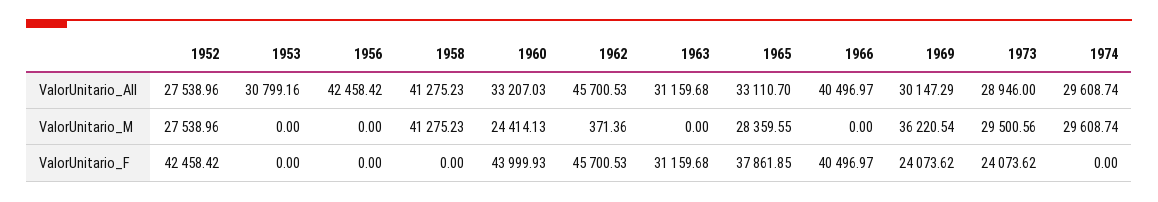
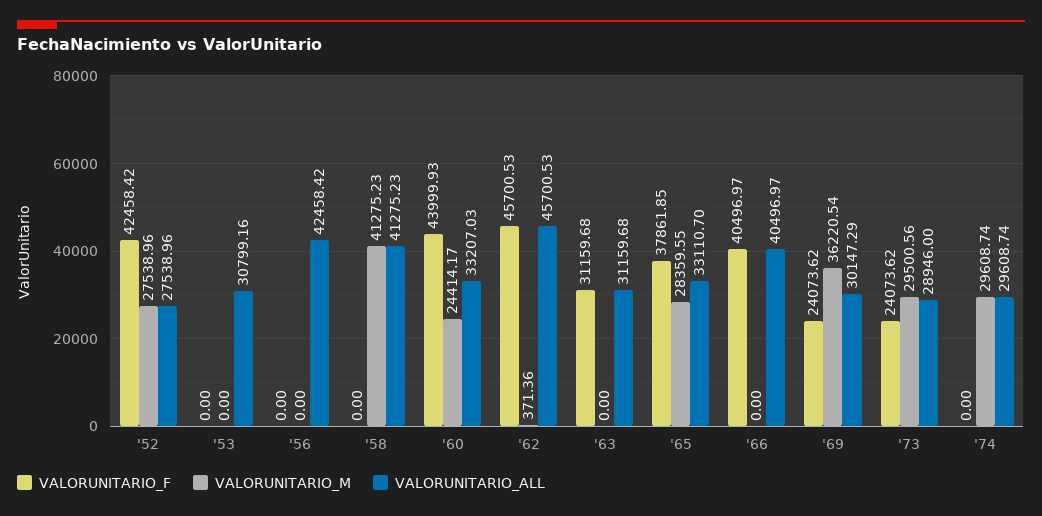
  {
    "ValorUnitario_All": {
      "1952": 27538.96,
      "1953": 30799.16,
      "1956": 42458.42,
      "1958": 41275.23,
      "1960": 33207.03,
      "1962": 45700.53,
      "1963": 31159.68,
      "1965": 33110.7,
      "1966": 40496.97,
      "1969": 30147.29,
      "1973": 28946,
      "1974": 29608.74
    },
    "ValorUnitario_M": {
      "1952": 27538.96,
      "1953": 0,
      "1956": 0,
      "1958": 41275.23,
-     "1960": 24414.13,
+     "1960": 24414.17,
      "1962": 371.36,
      "1963": 0,
      "1965": 28359.55,
      "1966": 0,
      "1969": 36220.54,
      "1973": 29500.56,
      "1974": 29608.74
    },
    "ValorUnitario_F": {
      "1952": 42458.42,
      "1953": 0,
      "1956": 0,
      "1958": 0,
      "1960": 43999.93,
      "1962": 45700.53,
      "1963": 31159.68,
      "1965": 37861.85,
      "1966": 40496.97,
      "1969": 24073.62,
      "1973": 24073.62,
      "1974": 0
    }
  }

